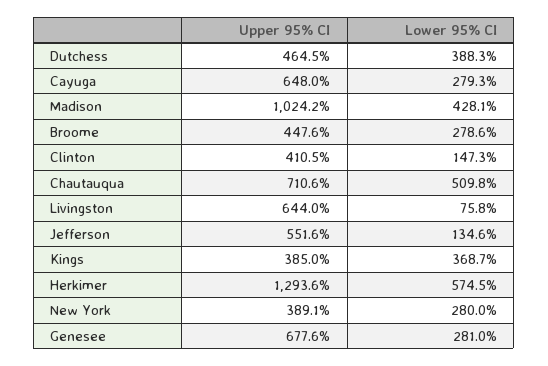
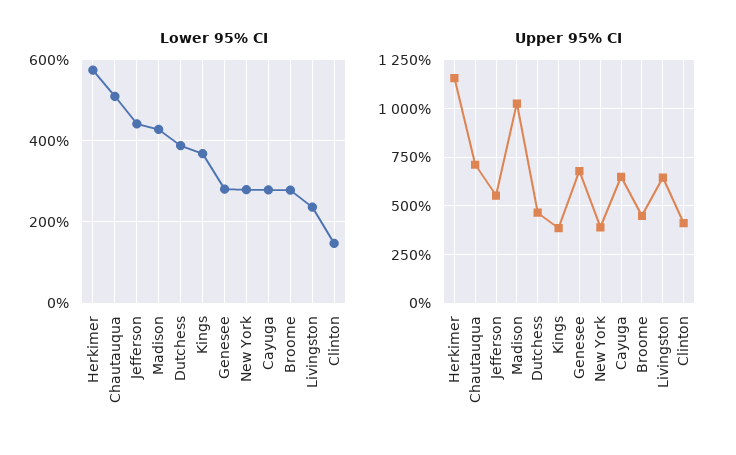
  {
    "Upper 95% CI": {
      "Dutchess": 464.5,
      "Cayuga": 648,
      "Madison": 1024.2,
      "Broome": 447.6,
      "Clinton": 410.5,
      "Chautauqua": 710.6,
      "Livingston": 644,
      "Jefferson": 551.6,
      "Kings": 385,
-     "Herkimer": 1293.6,
+     "Herkimer": 1150,
      "New York": 389.1,
      "Genesee": 677.6
    },
    "Lower 95% CI": {
      "Dutchess": 388.3,
      "Cayuga": 279.3,
      "Madison": 428.1,
      "Broome": 278.6,
      "Clinton": 147.3,
      "Chautauqua": 509.8,
-     "Livingston": 75.8,
+     "Livingston": 240,
-     "Jefferson": 134.6,
+     "Jefferson": 440,
      "Kings": 368.7,
      "Herkimer": 574.5,
      "New York": 280,
      "Genesee": 281
    }
  }

